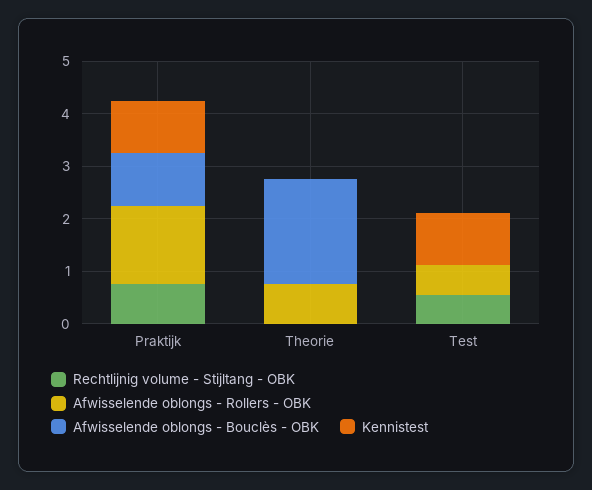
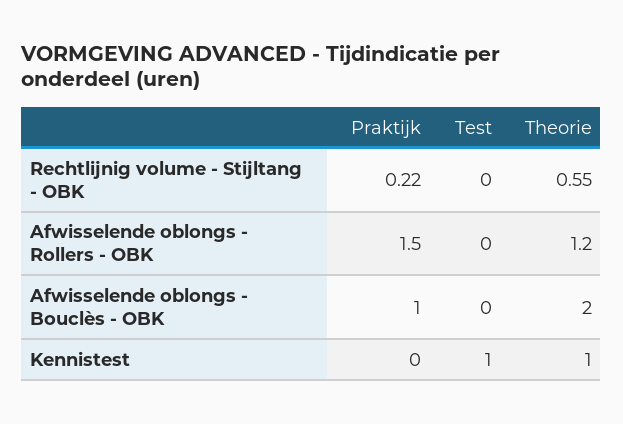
  {
    "Rechtlijnig volume - Stijltang - OBK": {
-     "Praktijk": 0.8,
+     "Praktijk": 0.22,
-     "Theorie": 0,
+     "Theorie": 0.55,
-     "Test": 0.6
+     "Test": 0
    },
    "Afwisselende oblongs - Rollers - OBK": {
      "Praktijk": 1.5,
-     "Theorie": 0.8,
+     "Theorie": 1.2,
-     "Test": 0.6
+     "Test": 0
    },
    "Afwisselende oblongs - Bouclès - OBK": {
      "Praktijk": 1,
      "Theorie": 2,
      "Test": 0
    },
    "Kennistest": {
-     "Praktijk": 1,
+     "Praktijk": 0,
-     "Theorie": 0,
+     "Theorie": 1,
      "Test": 1
    }
  }

